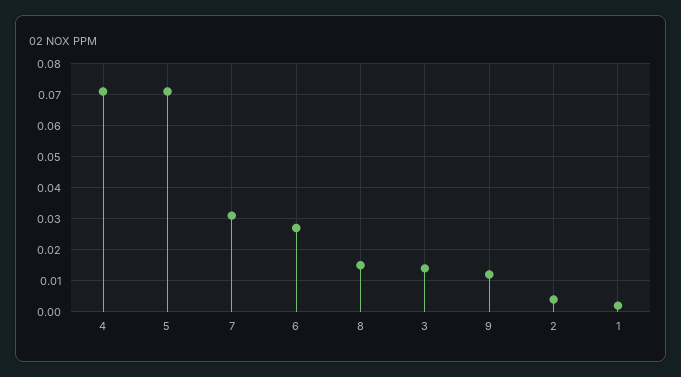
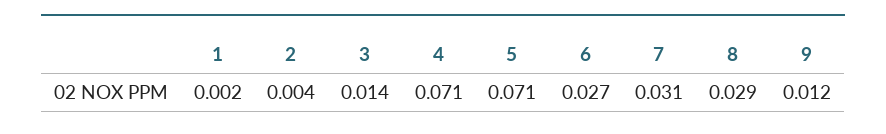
  {
    "4": 0.071,
    "5": 0.071,
    "7": 0.031,
    "6": 0.027,
-   "8": 0.015,
+   "8": 0.029,
    "3": 0.014,
    "9": 0.012,
    "2": 0.004,
    "1": 0.002
  }

